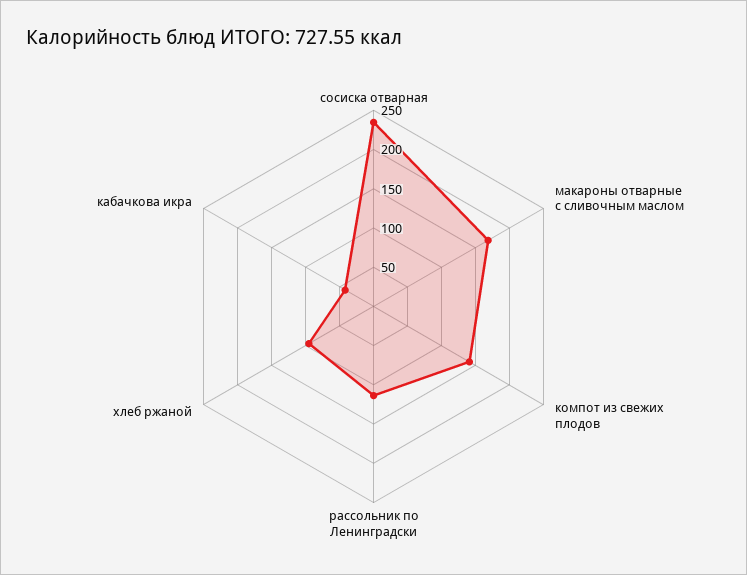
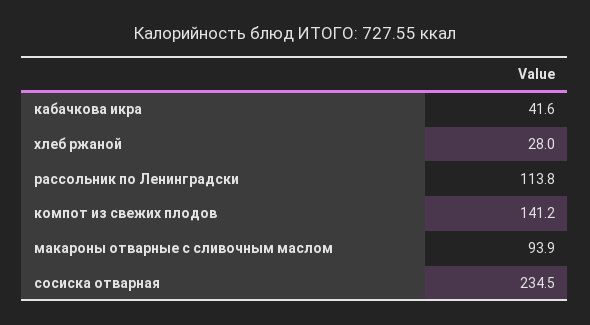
  {
    "сосиска отварная": 234.5,
-   "макароны отварные с сливочным маслом": 175,
+   "макароны отварные с сливочным маслом": 93.9,
    "компот из свежих плодов": 141.2,
    "рассольник по Ленинградски": 113.8,
-   "хлеб ржаной": 100,
+   "хлеб ржаной": 28,
    "кабачкова икра": 41.6
  }

